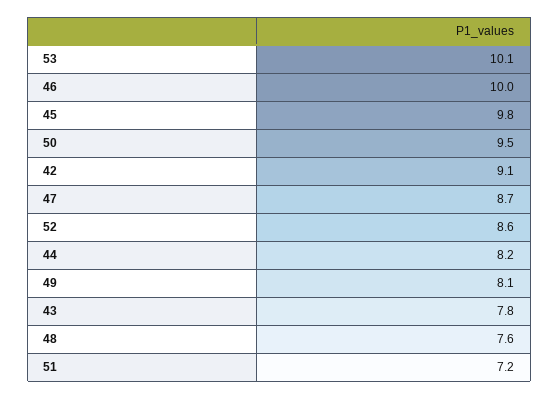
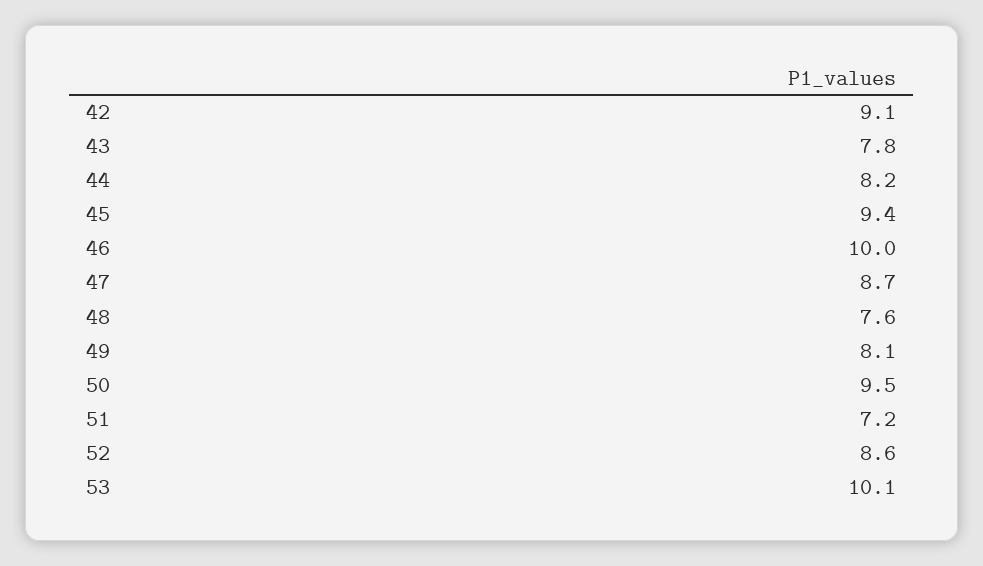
  {
    "53": 10.1,
    "46": 10,
-   "45": 9.8,
+   "45": 9.4,
    "50": 9.5,
    "42": 9.1,
    "47": 8.7,
    "52": 8.6,
    "44": 8.2,
    "49": 8.1,
    "43": 7.8,
    "48": 7.6,
    "51": 7.2
  }

